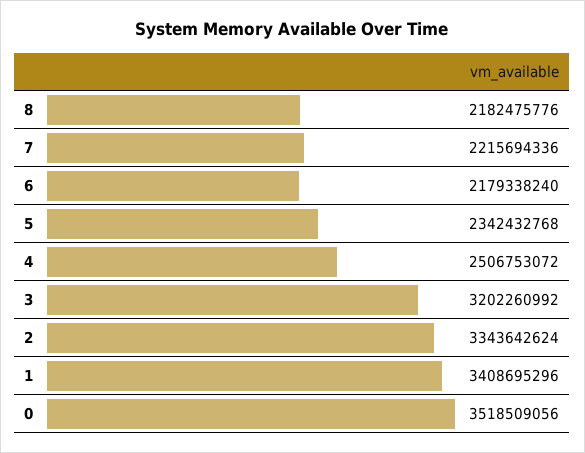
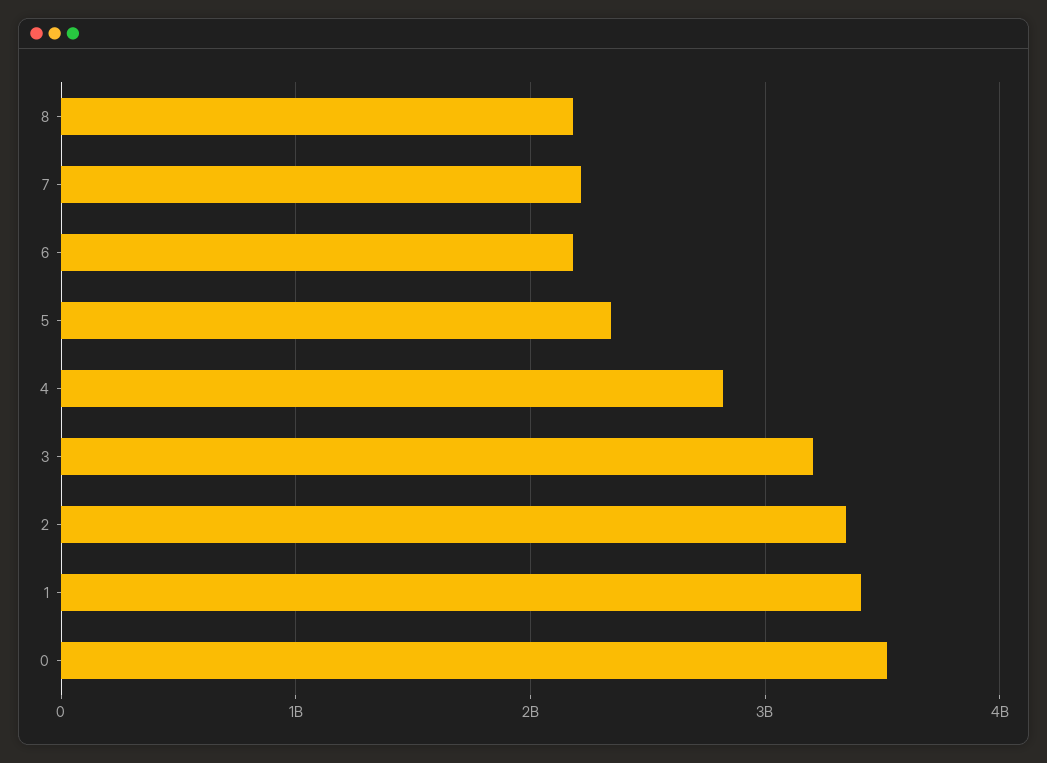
  {
    "8": 2182475776,
    "7": 2215694336,
    "6": 2179338240,
    "5": 2342432768,
-   "4": 2506753072,
+   "4": 2800000000,
    "3": 3202260992,
    "2": 3343642624,
    "1": 3408695296,
    "0": 3518509056
  }

